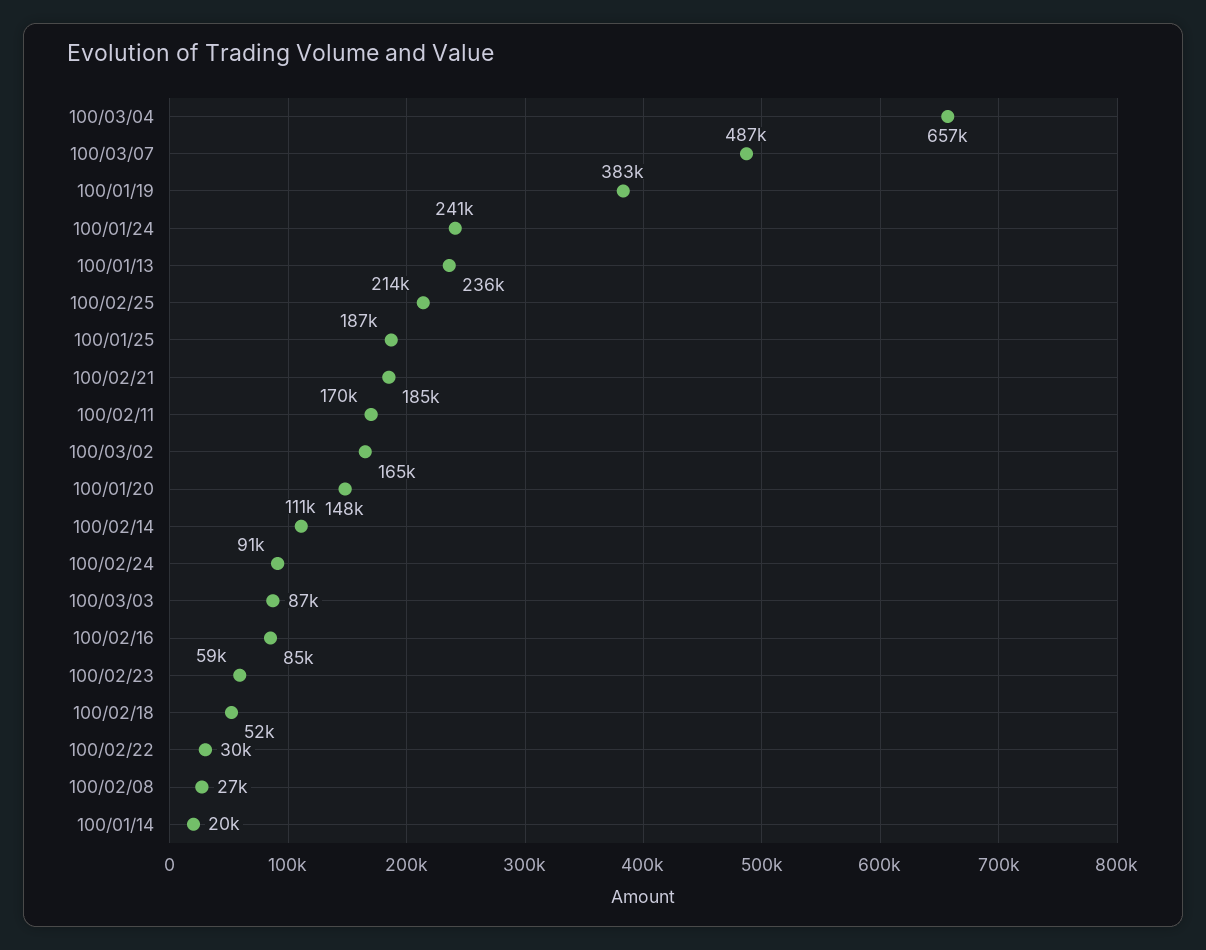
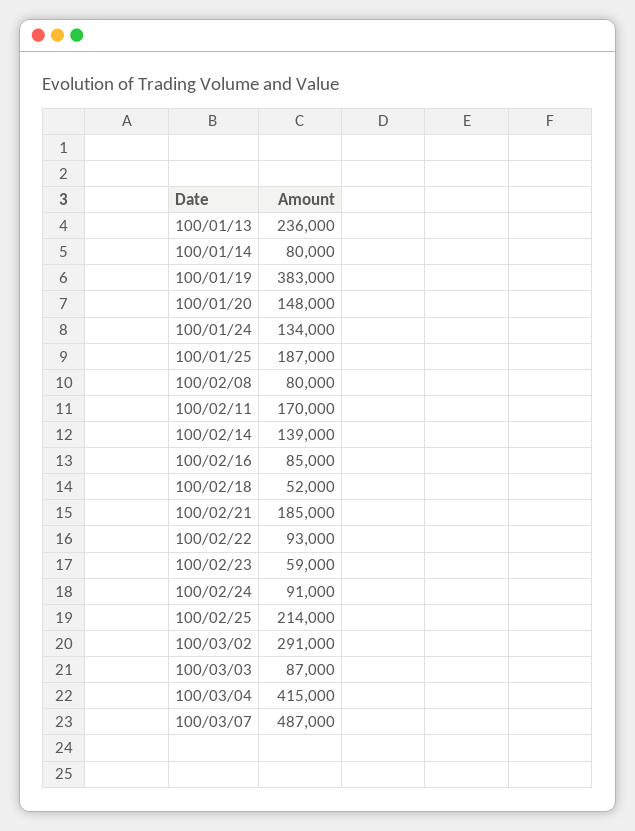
  {
-   "100/03/04": 657000,
+   "100/03/04": 415000,
    "100/03/07": 487000,
    "100/01/19": 383000,
-   "100/01/24": 241000,
+   "100/01/24": 134000,
    "100/01/13": 236000,
    "100/02/25": 214000,
    "100/01/25": 187000,
    "100/02/21": 185000,
    "100/02/11": 170000,
-   "100/03/02": 165000,
+   "100/03/02": 291000,
    "100/01/20": 148000,
-   "100/02/14": 111000,
+   "100/02/14": 139000,
    "100/02/24": 91000,
    "100/03/03": 87000,
    "100/02/16": 85000,
    "100/02/23": 59000,
    "100/02/18": 52000,
-   "100/02/22": 30000,
+   "100/02/22": 93000,
-   "100/02/08": 27000,
+   "100/02/08": 80000,
-   "100/01/14": 20000
+   "100/01/14": 80000
  }

